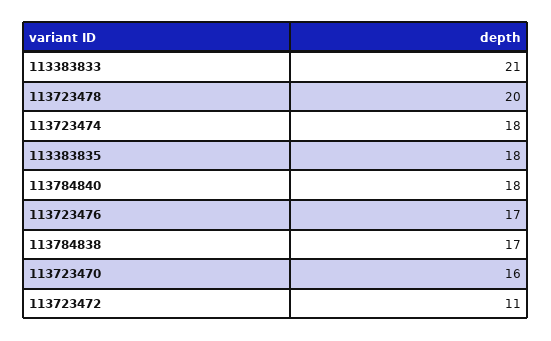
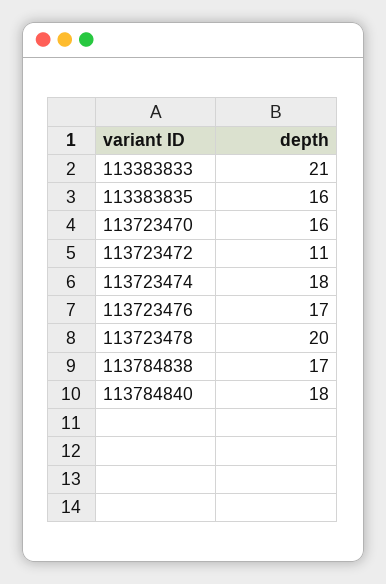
  {
    "113383833": 21,
    "113723478": 20,
    "113723474": 18,
-   "113383835": 18,
+   "113383835": 16,
    "113784840": 18,
    "113723476": 17,
    "113784838": 17,
    "113723470": 16,
    "113723472": 11
  }

